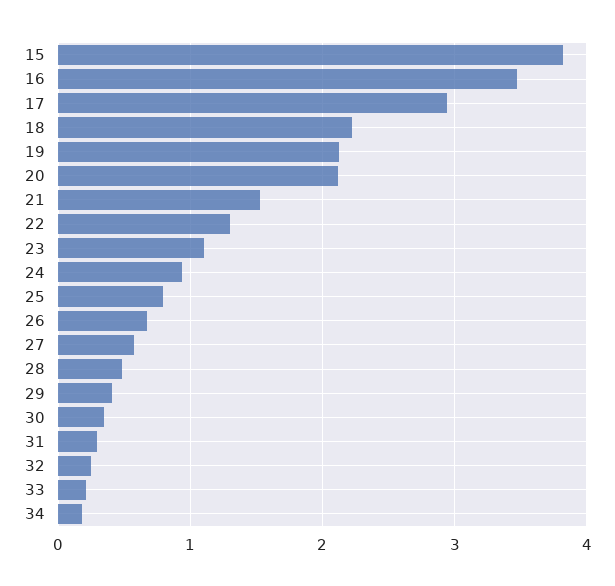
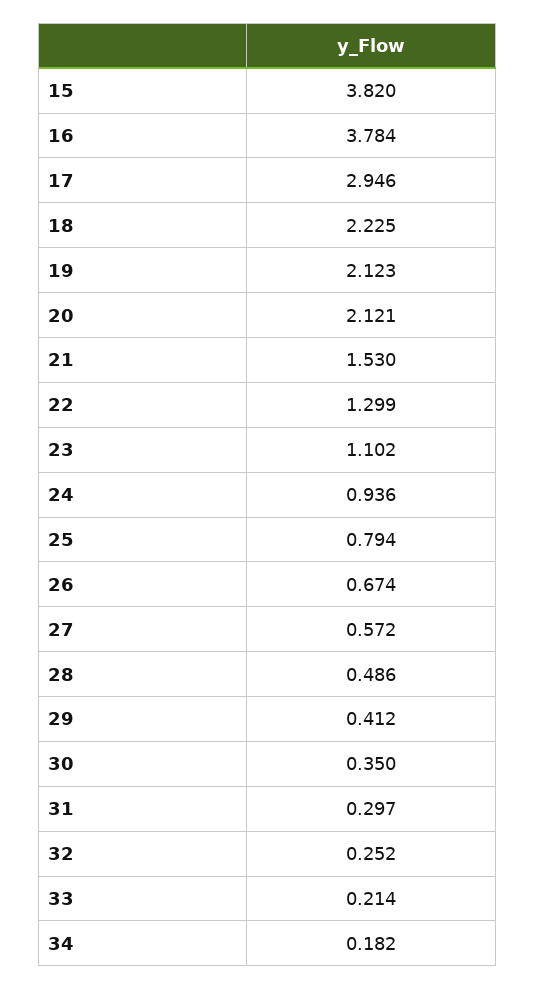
  {
    "15": 3.82,
-   "16": 3.5,
+   "16": 3.784,
    "17": 2.946,
    "18": 2.225,
    "19": 2.123,
    "20": 2.121,
    "21": 1.53,
    "22": 1.299,
    "23": 1.102,
    "24": 0.936,
    "25": 0.794,
    "26": 0.674,
    "27": 0.572,
    "28": 0.486,
    "29": 0.412,
    "30": 0.35,
    "31": 0.297,
    "32": 0.252,
    "33": 0.214,
    "34": 0.182
  }

